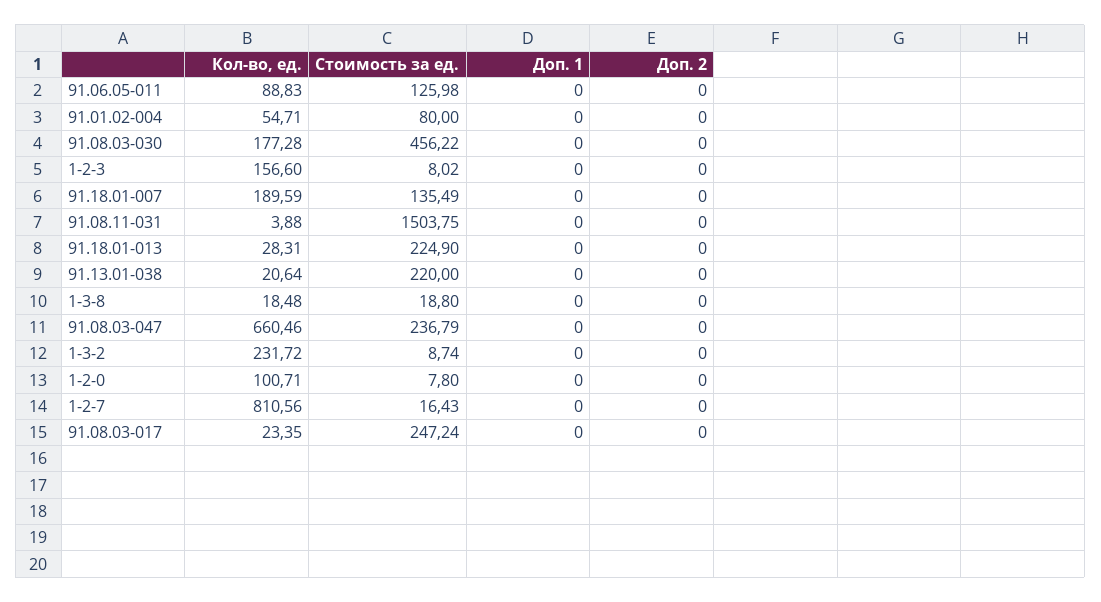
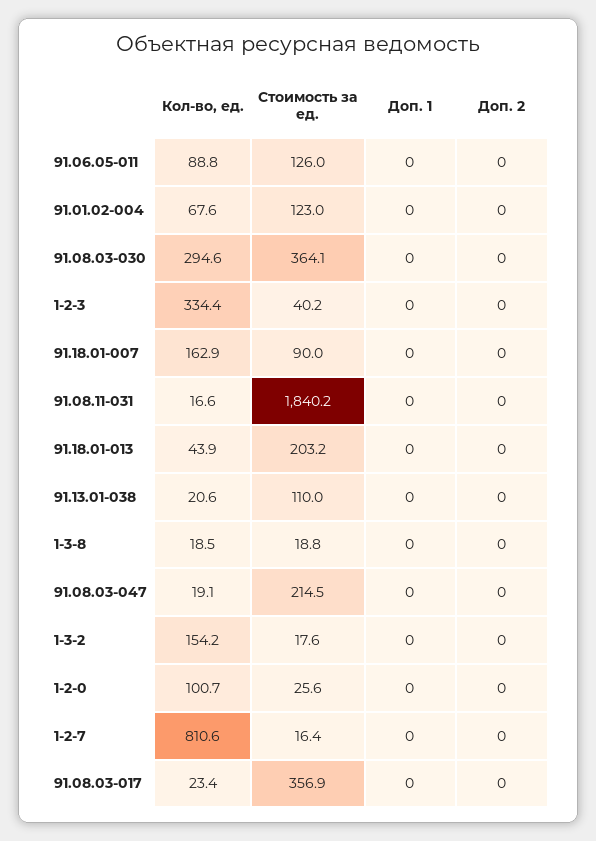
  {
    "Кол-во, ед.": {
      "91.06.05-011": 88.83,
-     "91.01.02-004": 54.71,
+     "91.01.02-004": 67.6,
-     "91.08.03-030": 177.28,
+     "91.08.03-030": 294.6,
-     "1-2-3": 156.6,
+     "1-2-3": 334.4,
-     "91.18.01-007": 189.59,
+     "91.18.01-007": 162.9,
-     "91.08.11-031": 3.88,
+     "91.08.11-031": 16.6,
-     "91.18.01-013": 28.31,
+     "91.18.01-013": 43.9,
      "91.13.01-038": 20.64,
      "1-3-8": 18.48,
-     "91.08.03-047": 660.46,
+     "91.08.03-047": 19.1,
-     "1-3-2": 231.72,
+     "1-3-2": 154.2,
      "1-2-0": 100.71,
      "1-2-7": 810.56,
      "91.08.03-017": 23.35
    },
    "Стоимость за ед.": {
      "91.06.05-011": 125.98,
-     "91.01.02-004": 80,
+     "91.01.02-004": 123,
-     "91.08.03-030": 456.22,
+     "91.08.03-030": 364.1,
-     "1-2-3": 8.02,
+     "1-2-3": 40.2,
-     "91.18.01-007": 135.49,
+     "91.18.01-007": 90,
-     "91.08.11-031": 1503.75,
+     "91.08.11-031": 1840.2,
-     "91.18.01-013": 224.9,
+     "91.18.01-013": 203.2,
-     "91.13.01-038": 220,
+     "91.13.01-038": 110,
      "1-3-8": 18.8,
-     "91.08.03-047": 236.79,
+     "91.08.03-047": 214.5,
-     "1-3-2": 8.74,
+     "1-3-2": 17.6,
-     "1-2-0": 7.8,
+     "1-2-0": 25.6,
      "1-2-7": 16.43,
-     "91.08.03-017": 247.24
+     "91.08.03-017": 356.9
    },
    "Доп. 1": {
      "91.06.05-011": 0,
      "91.01.02-004": 0,
      "91.08.03-030": 0,
      "1-2-3": 0,
      "91.18.01-007": 0,
      "91.08.11-031": 0,
      "91.18.01-013": 0,
      "91.13.01-038": 0,
      "1-3-8": 0,
      "91.08.03-047": 0,
      "1-3-2": 0,
      "1-2-0": 0,
      "1-2-7": 0,
      "91.08.03-017": 0
    },
    "Доп. 2": {
      "91.06.05-011": 0,
      "91.01.02-004": 0,
      "91.08.03-030": 0,
      "1-2-3": 0,
      "91.18.01-007": 0,
      "91.08.11-031": 0,
      "91.18.01-013": 0,
      "91.13.01-038": 0,
      "1-3-8": 0,
      "91.08.03-047": 0,
      "1-3-2": 0,
      "1-2-0": 0,
      "1-2-7": 0,
      "91.08.03-017": 0
    }
  }

